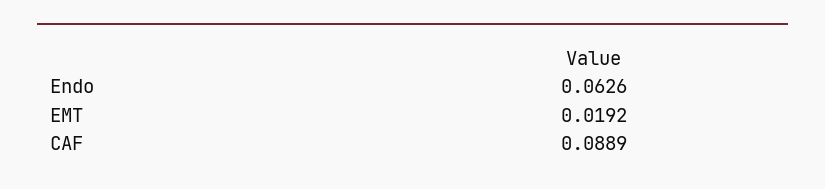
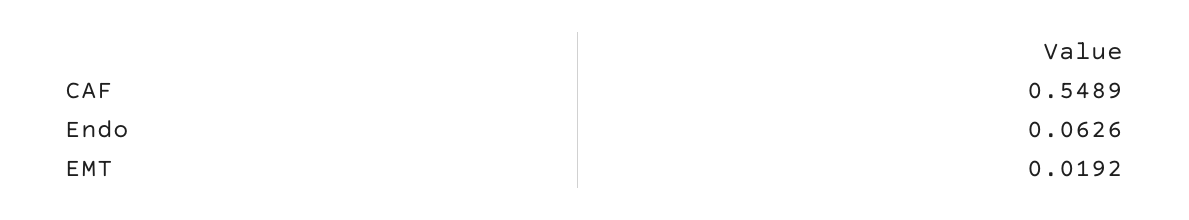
  {
    "Endo": 0.0626,
    "EMT": 0.0192,
-   "CAF": 0.0889
+   "CAF": 0.5489
  }

